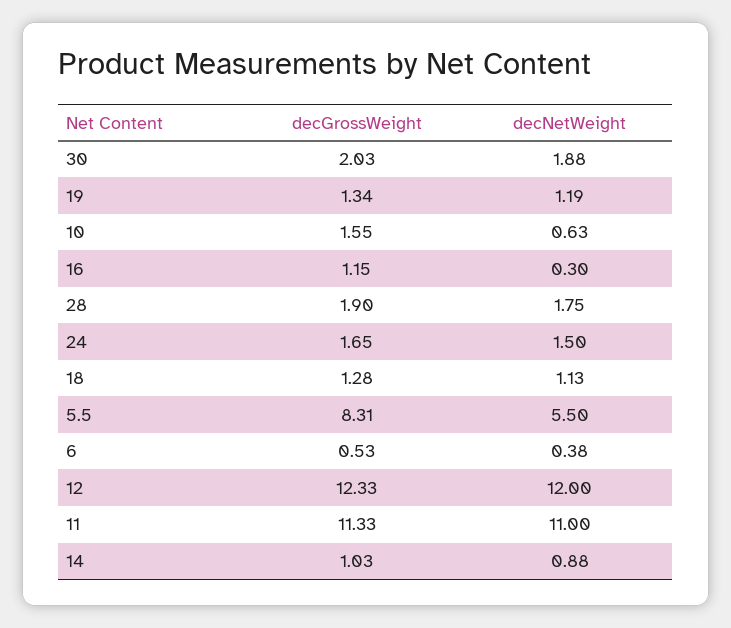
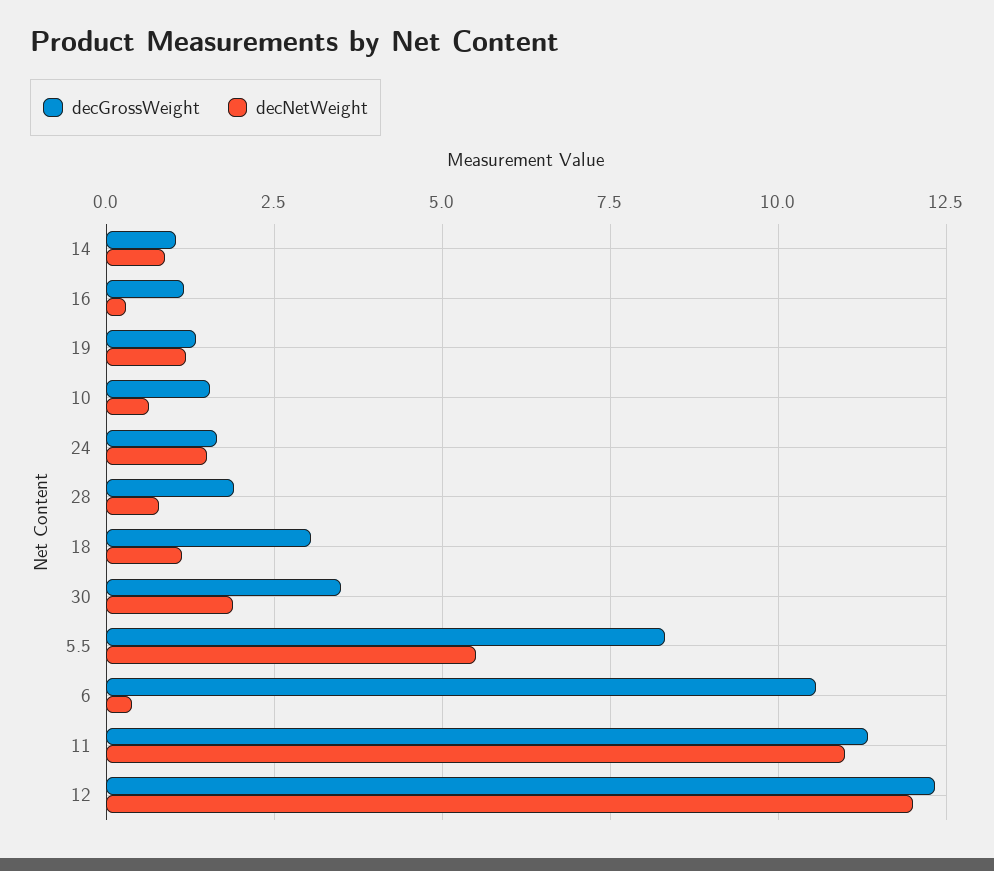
  {
    "decGrossWeight": {
-     "30": 2.03,
+     "30": 3.5,
      "19": 1.34,
      "10": 1.55,
      "16": 1.15,
      "28": 1.9,
      "24": 1.65,
-     "18": 1.28,
+     "18": 3,
      "5.5": 8.31,
-     "6": 0.53,
+     "6": 10.5,
      "12": 12.33,
      "11": 11.33,
      "14": 1.03
    },
    "decNetWeight": {
      "30": 1.88,
      "19": 1.19,
      "10": 0.63,
      "16": 0.3,
-     "28": 1.75,
+     "28": 0.75,
      "24": 1.5,
      "18": 1.13,
      "5.5": 5.5,
      "6": 0.38,
      "12": 12,
      "11": 11,
      "14": 0.88
    }
  }

